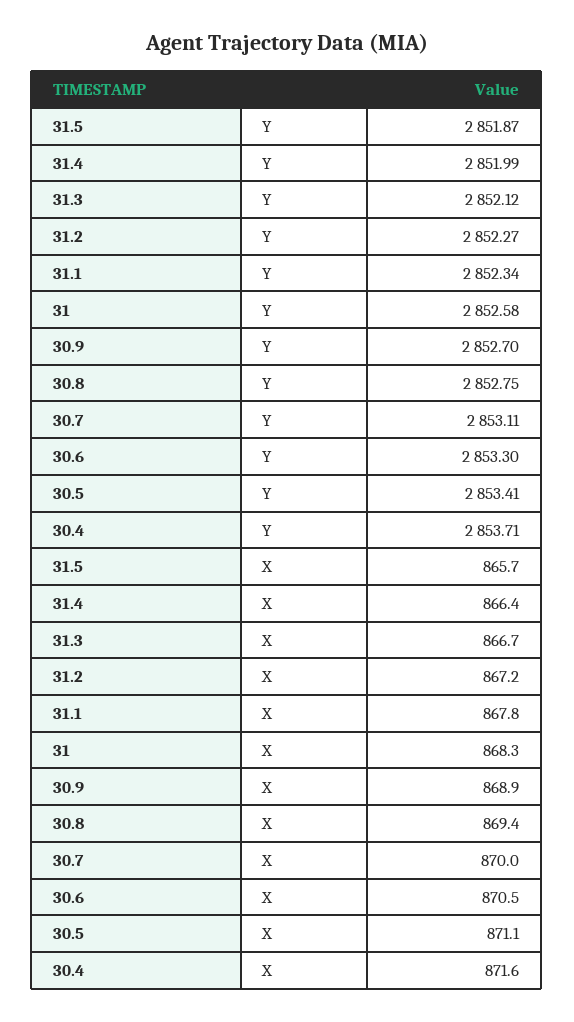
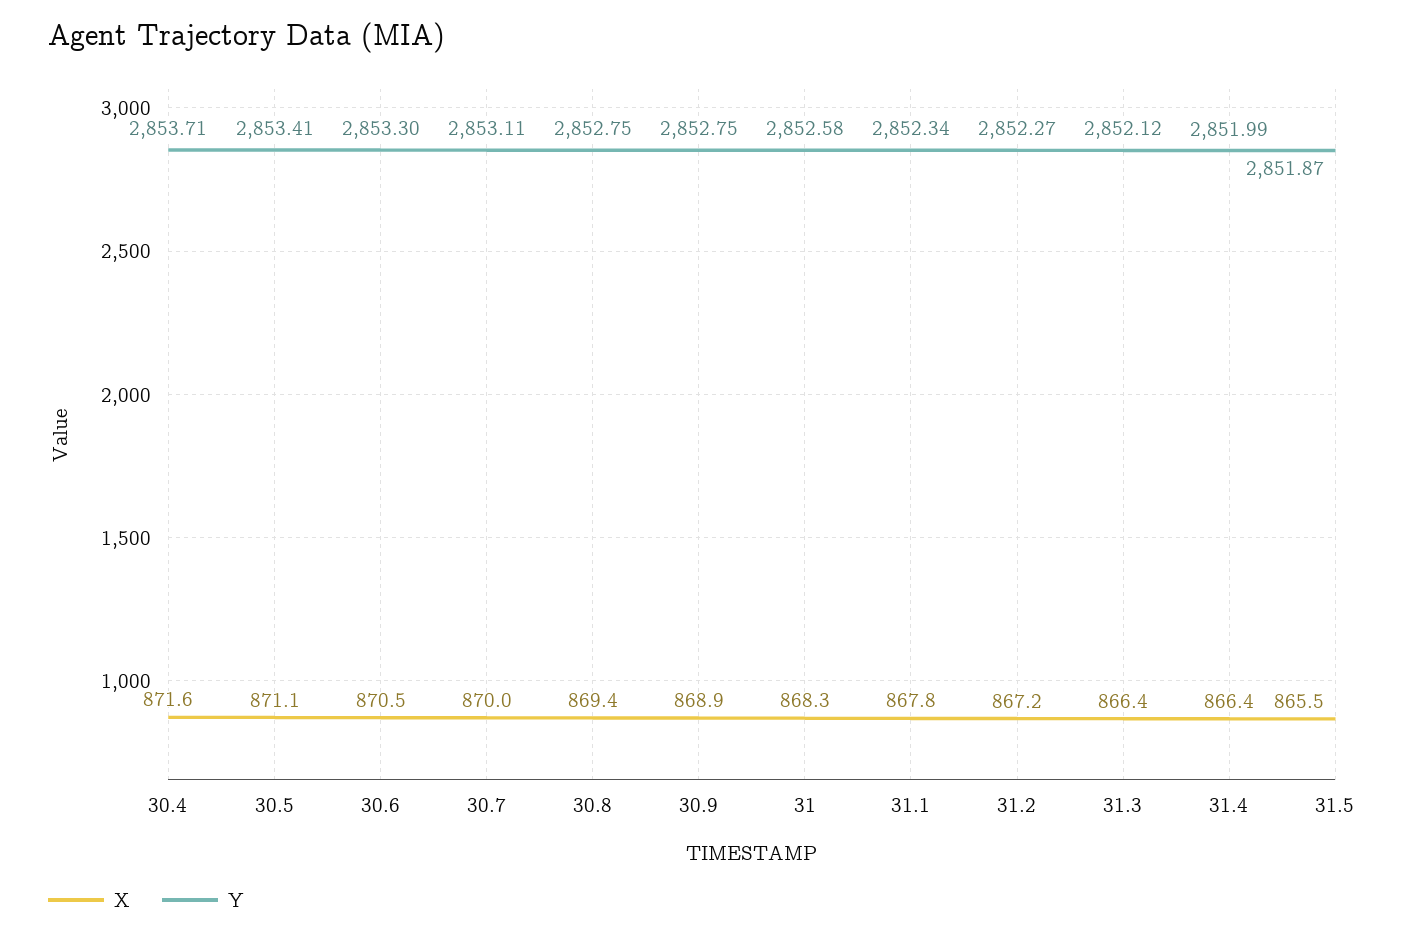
  {
    "Y": {
      "31.5": 2851.87,
      "31.4": 2851.99,
      "31.3": 2852.12,
      "31.2": 2852.27,
      "31.1": 2852.34,
      "31": 2852.58,
-     "30.9": 2852.7,
+     "30.9": 2852.75,
      "30.8": 2852.75,
      "30.7": 2853.11,
      "30.6": 2853.3,
      "30.5": 2853.41,
      "30.4": 2853.71
    },
    "X": {
-     "31.5": 865.7,
+     "31.5": 865.5,
      "31.4": 866.4,
-     "31.3": 866.7,
+     "31.3": 866.4,
      "31.2": 867.2,
      "31.1": 867.8,
      "31": 868.3,
      "30.9": 868.9,
      "30.8": 869.4,
      "30.7": 870,
      "30.6": 870.5,
      "30.5": 871.1,
      "30.4": 871.6
    }
  }

